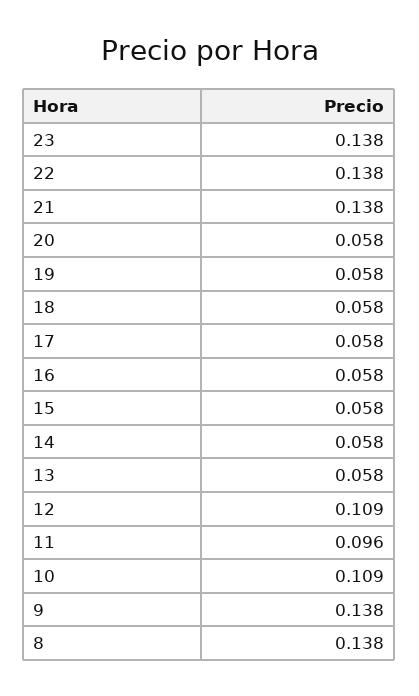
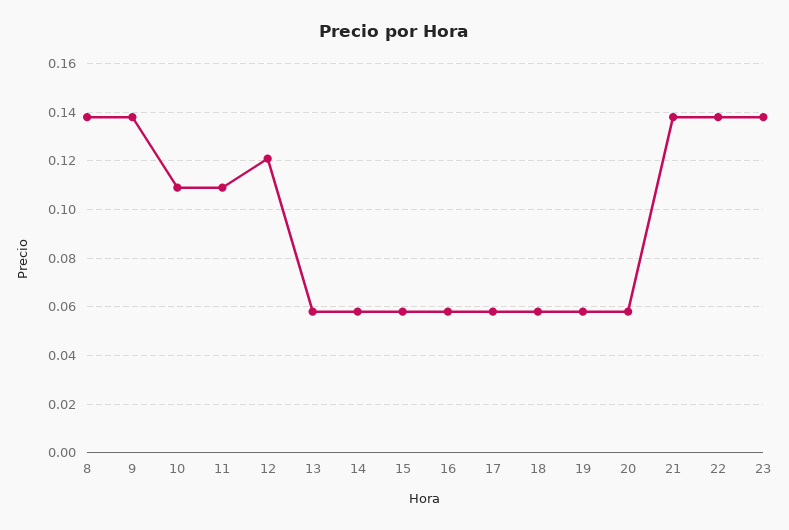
  {
    "23": 0.138,
    "22": 0.138,
    "21": 0.138,
    "20": 0.058,
    "19": 0.058,
    "18": 0.058,
    "17": 0.058,
    "16": 0.058,
    "15": 0.058,
    "14": 0.058,
    "13": 0.058,
-   "12": 0.109,
+   "12": 0.12,
-   "11": 0.096,
+   "11": 0.11,
    "10": 0.109,
    "9": 0.138,
    "8": 0.138
  }

